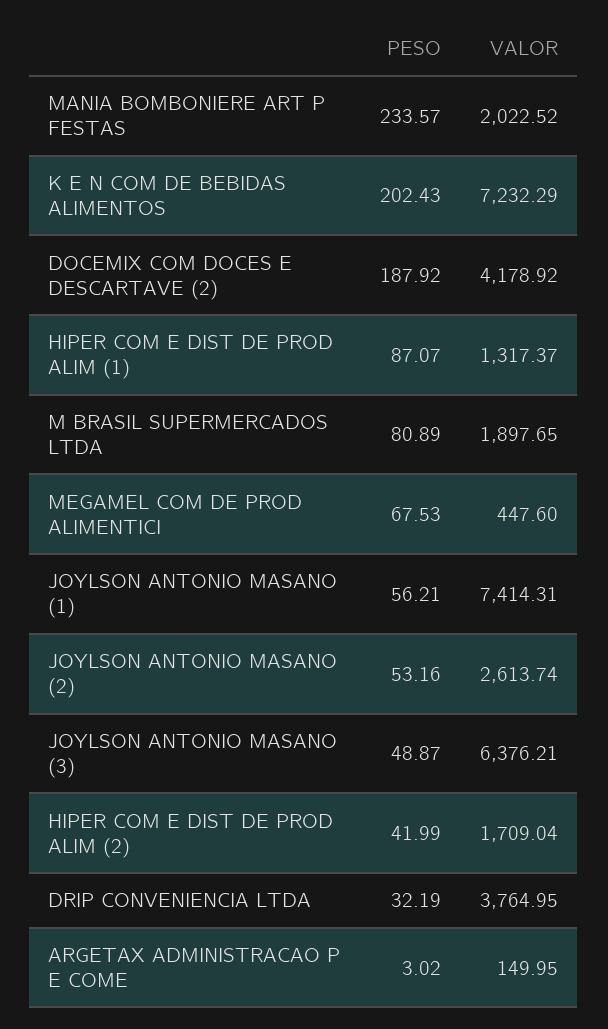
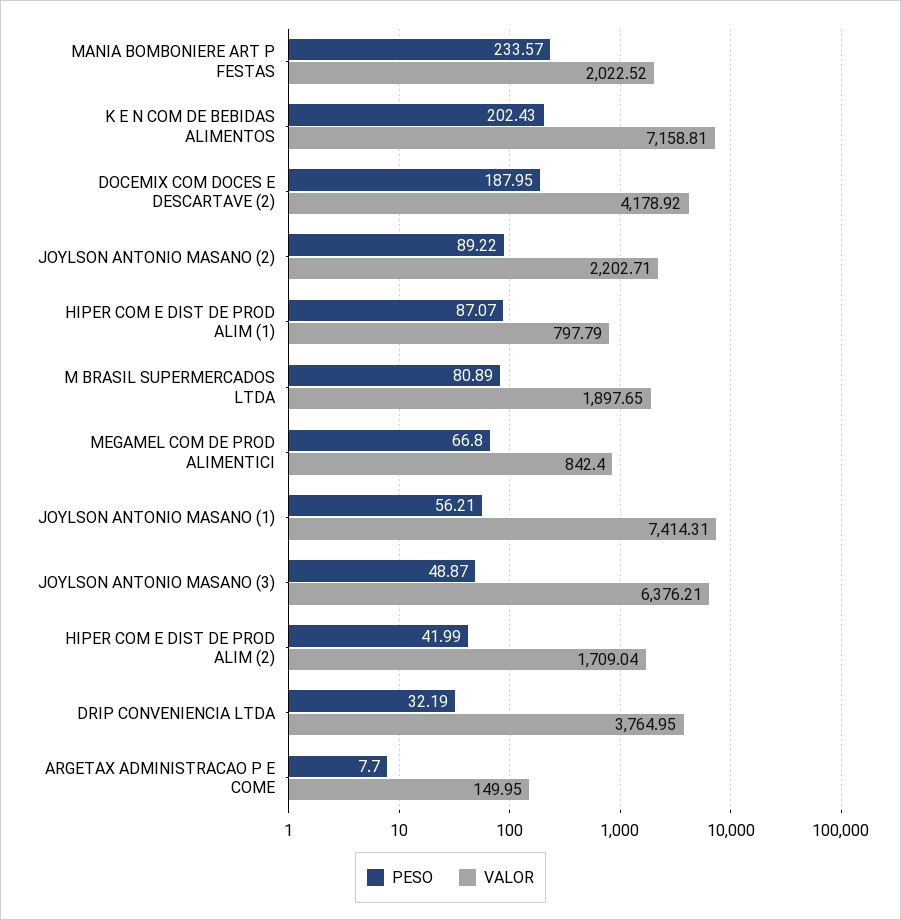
  {
    "PESO": {
      "MANIA BOMBONIERE ART P FESTAS": 233.57,
      "K E N COM DE BEBIDAS ALIMENTOS": 202.43,
-     "DOCEMIX COM DOCES E DESCARTAVE (2)": 187.92,
+     "DOCEMIX COM DOCES E DESCARTAVE (2)": 187.95,
      "HIPER COM E DIST DE PROD ALIM (1)": 87.07,
      "M BRASIL SUPERMERCADOS LTDA": 80.89,
-     "MEGAMEL COM DE PROD ALIMENTICI": 67.53,
+     "MEGAMEL COM DE PROD ALIMENTICI": 66.8,
      "JOYLSON ANTONIO MASANO (1)": 56.21,
-     "JOYLSON ANTONIO MASANO (2)": 53.16,
+     "JOYLSON ANTONIO MASANO (2)": 89.22,
      "JOYLSON ANTONIO MASANO (3)": 48.87,
      "HIPER COM E DIST DE PROD ALIM (2)": 41.99,
      "DRIP CONVENIENCIA LTDA": 32.19,
-     "ARGETAX ADMINISTRACAO P E COME": 3.02
+     "ARGETAX ADMINISTRACAO P E COME": 7.7
    },
    "VALOR": {
      "MANIA BOMBONIERE ART P FESTAS": 2022.52,
-     "K E N COM DE BEBIDAS ALIMENTOS": 7232.29,
+     "K E N COM DE BEBIDAS ALIMENTOS": 7158.81,
      "DOCEMIX COM DOCES E DESCARTAVE (2)": 4178.92,
-     "HIPER COM E DIST DE PROD ALIM (1)": 1317.37,
+     "HIPER COM E DIST DE PROD ALIM (1)": 797.79,
      "M BRASIL SUPERMERCADOS LTDA": 1897.65,
-     "MEGAMEL COM DE PROD ALIMENTICI": 447.6,
+     "MEGAMEL COM DE PROD ALIMENTICI": 842.4,
      "JOYLSON ANTONIO MASANO (1)": 7414.31,
-     "JOYLSON ANTONIO MASANO (2)": 2613.74,
+     "JOYLSON ANTONIO MASANO (2)": 2202.71,
      "JOYLSON ANTONIO MASANO (3)": 6376.21,
      "HIPER COM E DIST DE PROD ALIM (2)": 1709.04,
      "DRIP CONVENIENCIA LTDA": 3764.95,
      "ARGETAX ADMINISTRACAO P E COME": 149.95
    }
  }

